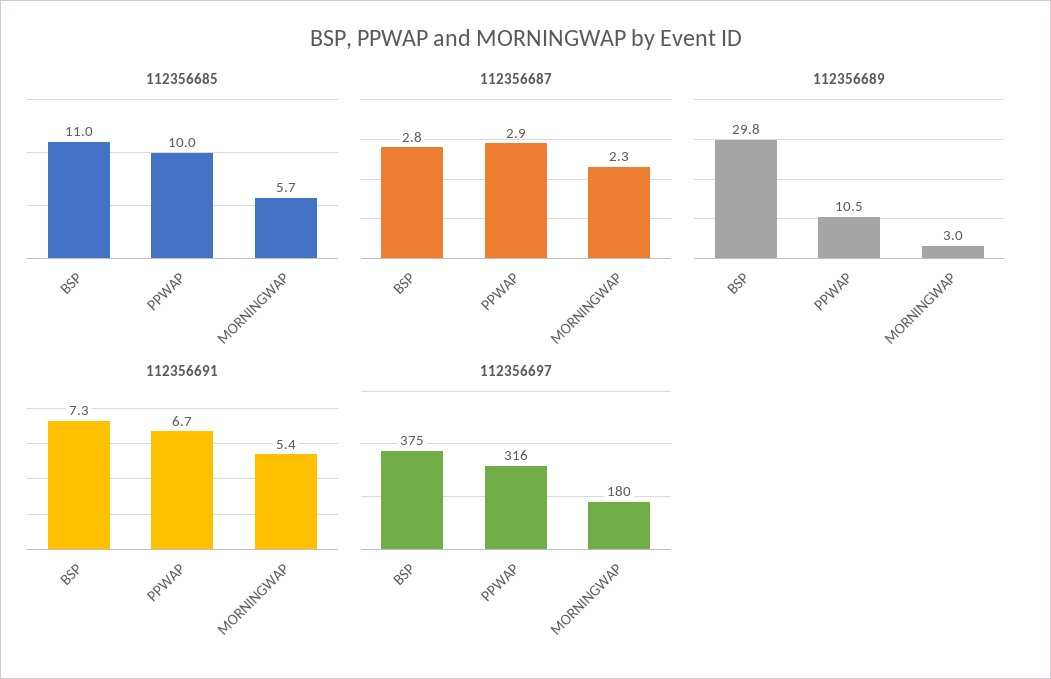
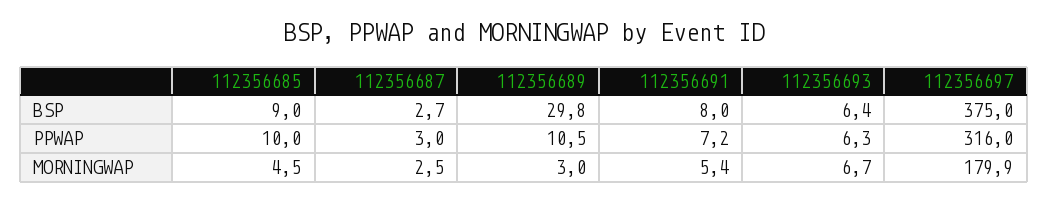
  {
    "112356685": {
-     "BSP": 11,
+     "BSP": 9,
      "PPWAP": 10,
-     "MORNINGWAP": 5.7
+     "MORNINGWAP": 4.5
    },
    "112356687": {
-     "BSP": 2.8,
+     "BSP": 2.7,
-     "PPWAP": 2.9,
+     "PPWAP": 3,
-     "MORNINGWAP": 2.3
+     "MORNINGWAP": 2.5
    },
    "112356689": {
      "BSP": 29.8,
      "PPWAP": 10.5,
      "MORNINGWAP": 3
    },
    "112356691": {
-     "BSP": 7.3,
+     "BSP": 8,
-     "PPWAP": 6.7,
+     "PPWAP": 7.2,
      "MORNINGWAP": 5.4
    },
    "112356697": {
      "BSP": 375,
      "PPWAP": 316,
      "MORNINGWAP": 179.9
-   }
+   },
+   "112356693": {
+     "BSP": 6.4,
+     "PPWAP": 6.3,
+     "MORNINGWAP": 6.7
+   }
  }

